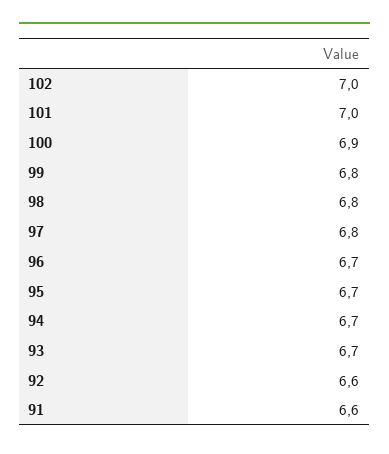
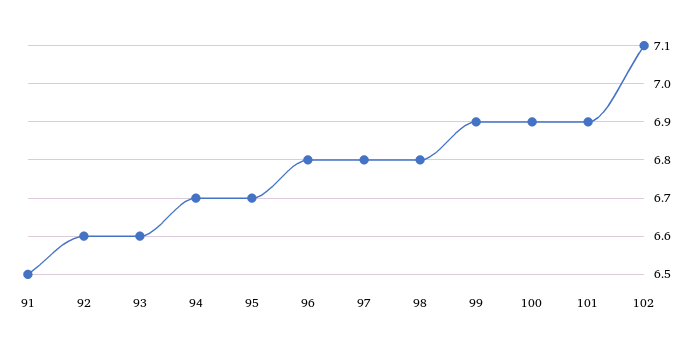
  {
-   "102": 7,
+   "102": 7.1,
-   "101": 7,
+   "101": 6.9,
    "100": 6.9,
-   "99": 6.8,
+   "99": 6.9,
    "98": 6.8,
    "97": 6.8,
-   "96": 6.7,
+   "96": 6.8,
    "95": 6.7,
    "94": 6.7,
-   "93": 6.7,
+   "93": 6.6,
    "92": 6.6,
-   "91": 6.6
+   "91": 6.5
  }

